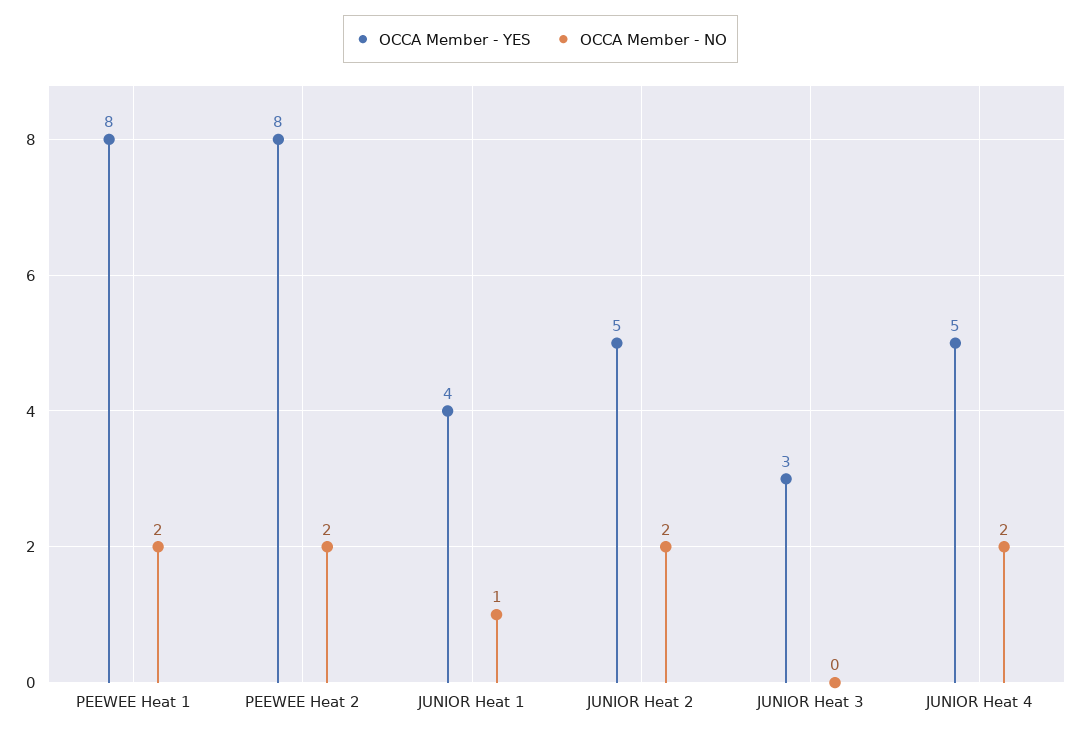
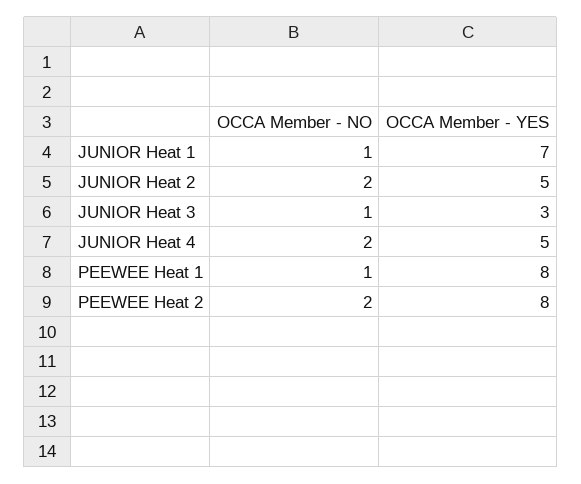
  {
    "OCCA Member - YES": {
      "PEEWEE Heat 1": 8,
      "PEEWEE Heat 2": 8,
-     "JUNIOR Heat 1": 4,
+     "JUNIOR Heat 1": 7,
      "JUNIOR Heat 2": 5,
      "JUNIOR Heat 3": 3,
      "JUNIOR Heat 4": 5
    },
    "OCCA Member - NO": {
-     "PEEWEE Heat 1": 2,
+     "PEEWEE Heat 1": 1,
      "PEEWEE Heat 2": 2,
      "JUNIOR Heat 1": 1,
      "JUNIOR Heat 2": 2,
-     "JUNIOR Heat 3": 0,
+     "JUNIOR Heat 3": 1,
      "JUNIOR Heat 4": 2
    }
  }

